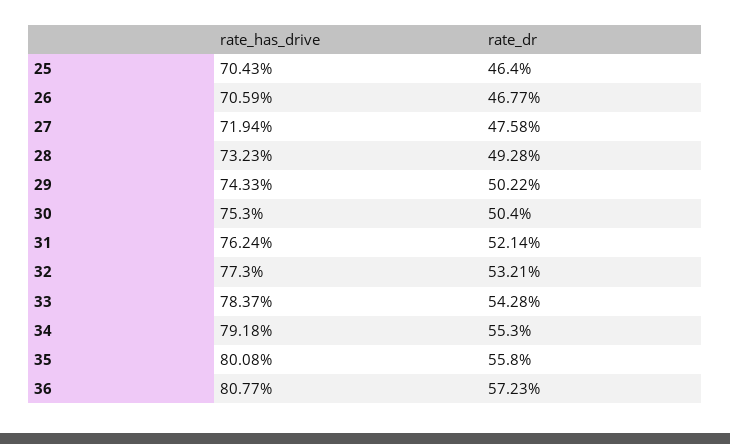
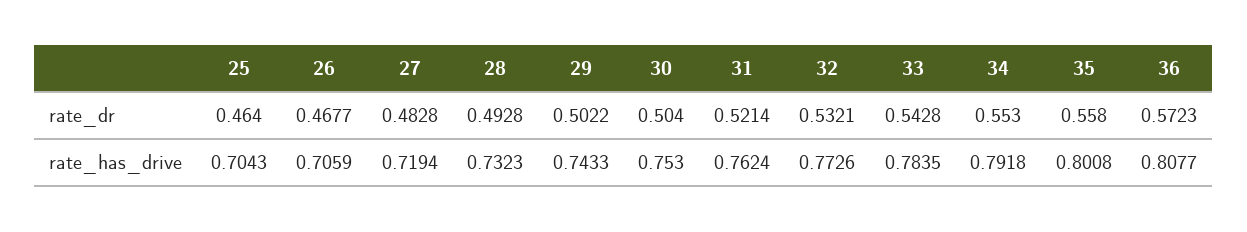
  {
    "rate_has_drive": {
      "25": 0.7043,
      "26": 0.7059,
      "27": 0.7194,
      "28": 0.7323,
      "29": 0.7433,
      "30": 0.753,
      "31": 0.7624,
-     "32": 0.773,
+     "32": 0.7726,
-     "33": 0.7837,
+     "33": 0.7835,
      "34": 0.7918,
      "35": 0.8008,
      "36": 0.8077
    },
    "rate_dr": {
      "25": 0.464,
      "26": 0.4677,
-     "27": 0.4758,
+     "27": 0.4828,
      "28": 0.4928,
      "29": 0.5022,
      "30": 0.504,
      "31": 0.5214,
      "32": 0.5321,
      "33": 0.5428,
      "34": 0.553,
      "35": 0.558,
      "36": 0.5723
    }
  }

